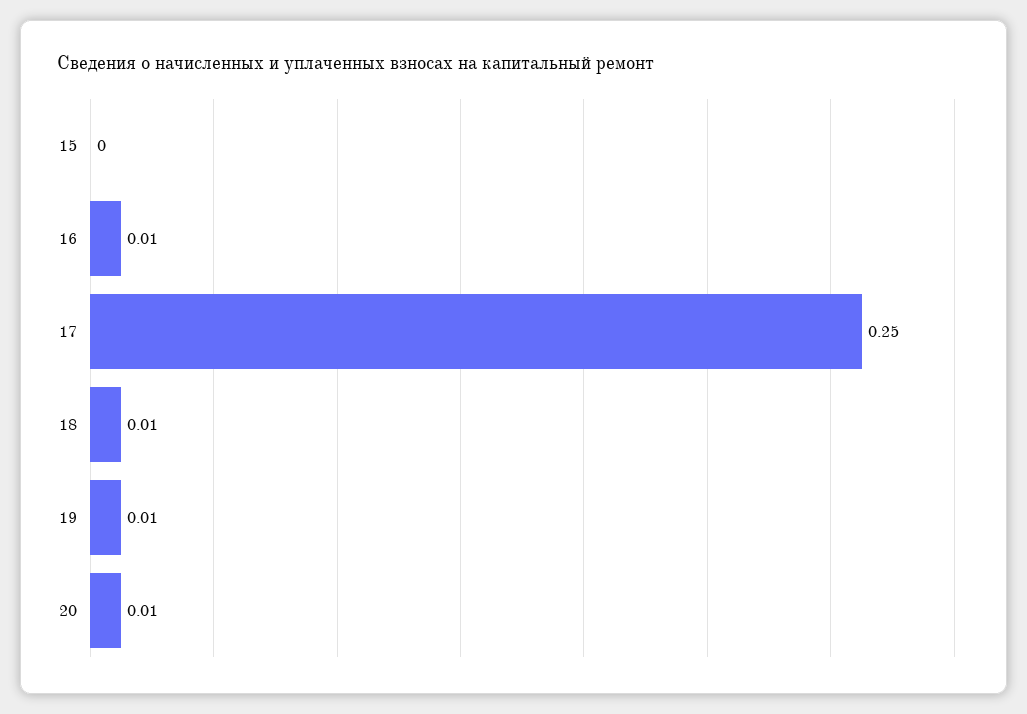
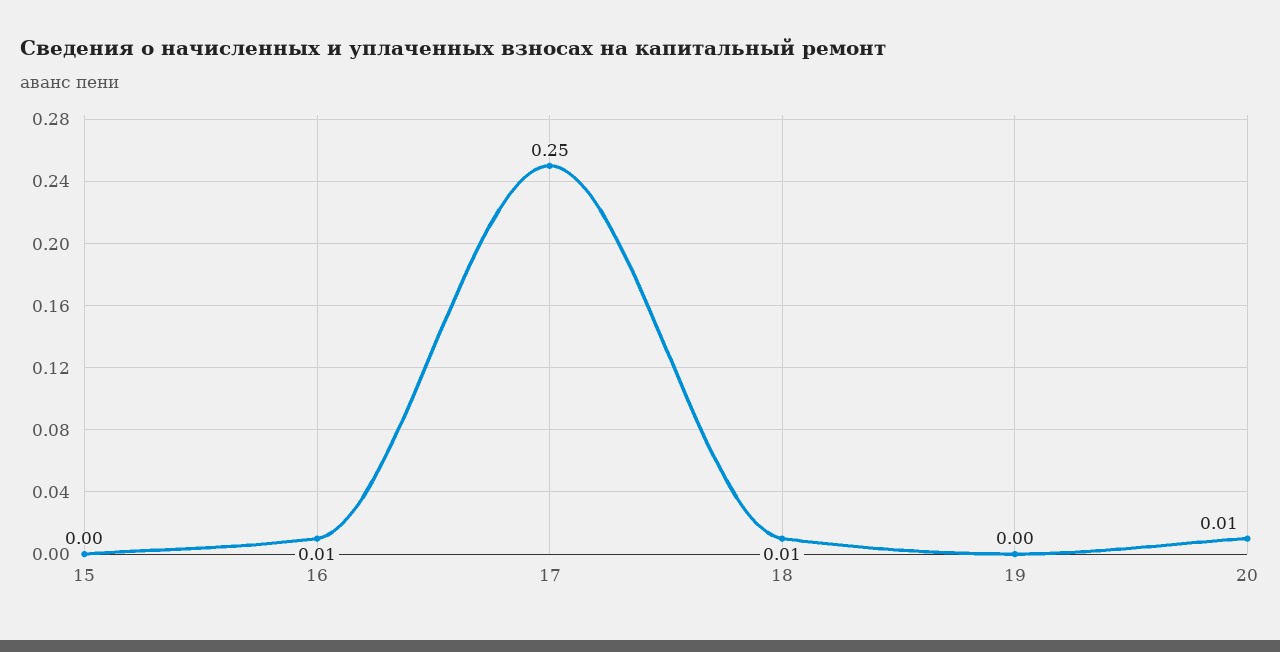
  {
    "15": 0,
    "16": 0.01,
    "17": 0.25,
    "18": 0.01,
-   "19": 0.01,
+   "19": 0,
    "20": 0.01
  }

